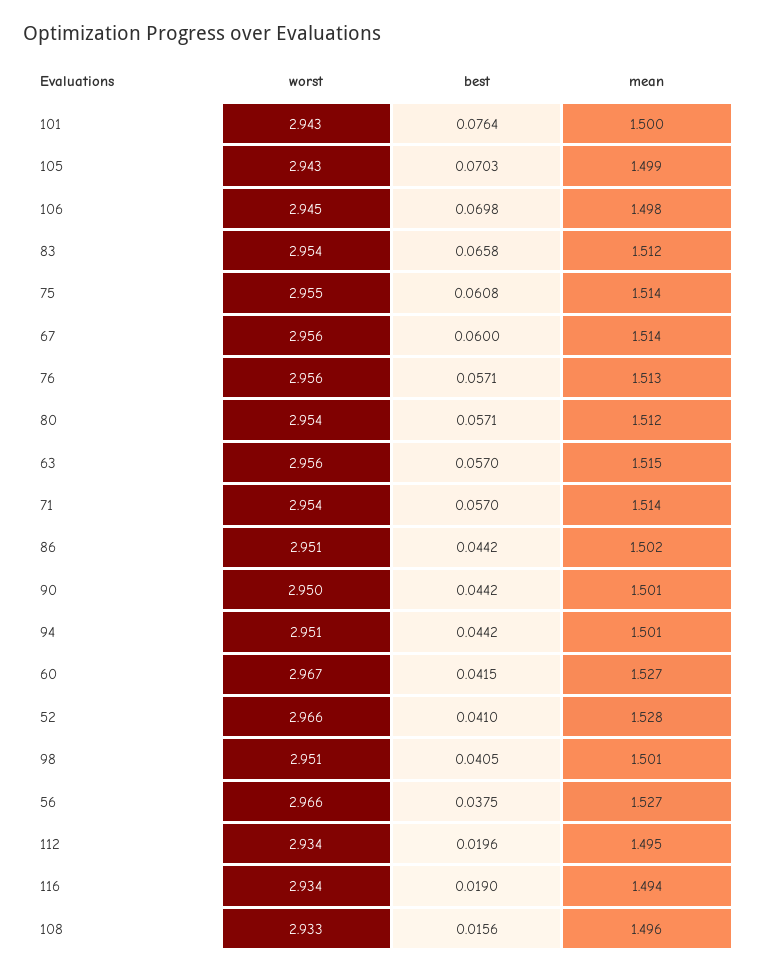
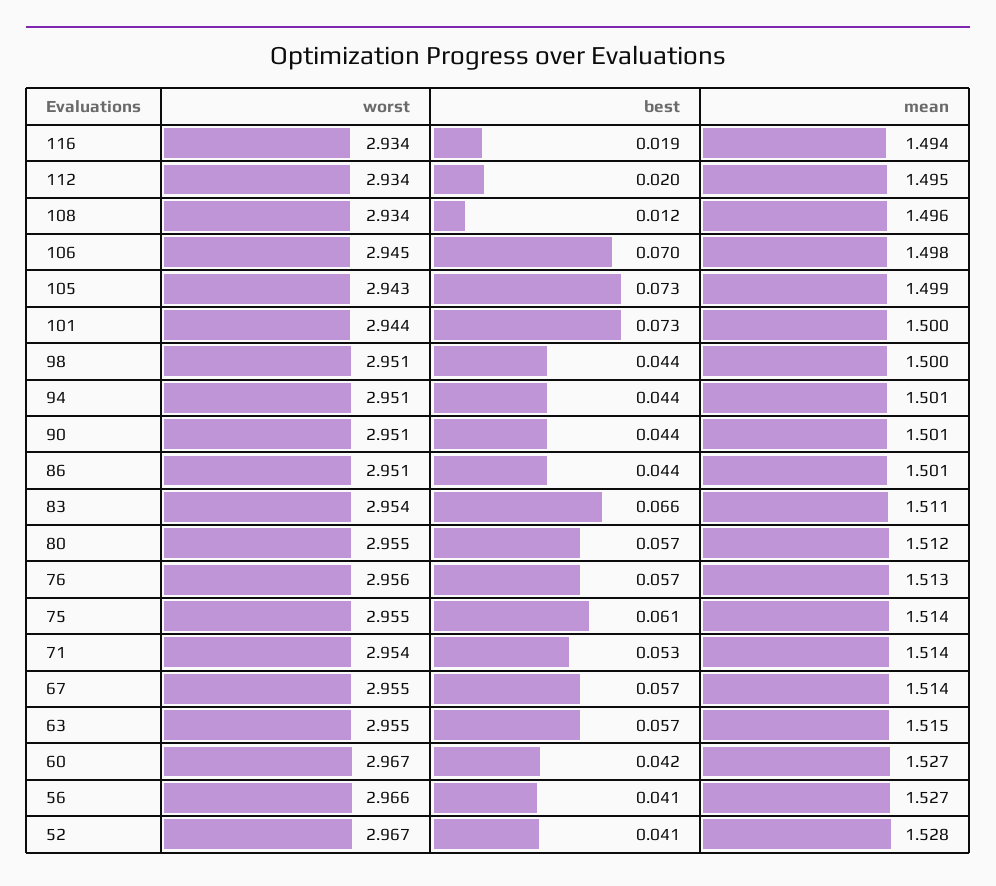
  {
    "worst": {
-     "101": 2.943,
+     "101": 2.944,
      "105": 2.943,
      "106": 2.945,
      "83": 2.954,
      "75": 2.955,
-     "67": 2.956,
+     "67": 2.955,
      "76": 2.956,
-     "80": 2.954,
+     "80": 2.955,
-     "63": 2.956,
+     "63": 2.955,
      "71": 2.954,
      "86": 2.951,
-     "90": 2.95,
+     "90": 2.951,
      "94": 2.951,
      "60": 2.967,
-     "52": 2.966,
+     "52": 2.967,
      "98": 2.951,
      "56": 2.966,
      "112": 2.934,
      "116": 2.934,
-     "108": 2.933
+     "108": 2.934
    },
    "best": {
-     "101": 0.0764,
+     "101": 0.073,
-     "105": 0.0703,
+     "105": 0.073,
      "106": 0.0698,
      "83": 0.0658,
      "75": 0.0608,
-     "67": 0.06,
+     "67": 0.057,
      "76": 0.0571,
      "80": 0.0571,
      "63": 0.057,
-     "71": 0.057,
+     "71": 0.053,
      "86": 0.0442,
      "90": 0.0442,
      "94": 0.0442,
      "60": 0.0415,
      "52": 0.041,
-     "98": 0.0405,
+     "98": 0.044,
-     "56": 0.0375,
+     "56": 0.041,
      "112": 0.0196,
      "116": 0.019,
-     "108": 0.0156
+     "108": 0.012
    },
    "mean": {
      "101": 1.5,
      "105": 1.499,
      "106": 1.498,
-     "83": 1.512,
+     "83": 1.511,
      "75": 1.514,
      "67": 1.514,
      "76": 1.513,
      "80": 1.512,
      "63": 1.515,
      "71": 1.514,
-     "86": 1.502,
+     "86": 1.501,
      "90": 1.501,
      "94": 1.501,
      "60": 1.527,
      "52": 1.528,
-     "98": 1.501,
+     "98": 1.5,
      "56": 1.527,
      "112": 1.495,
      "116": 1.494,
      "108": 1.496
    }
  }

